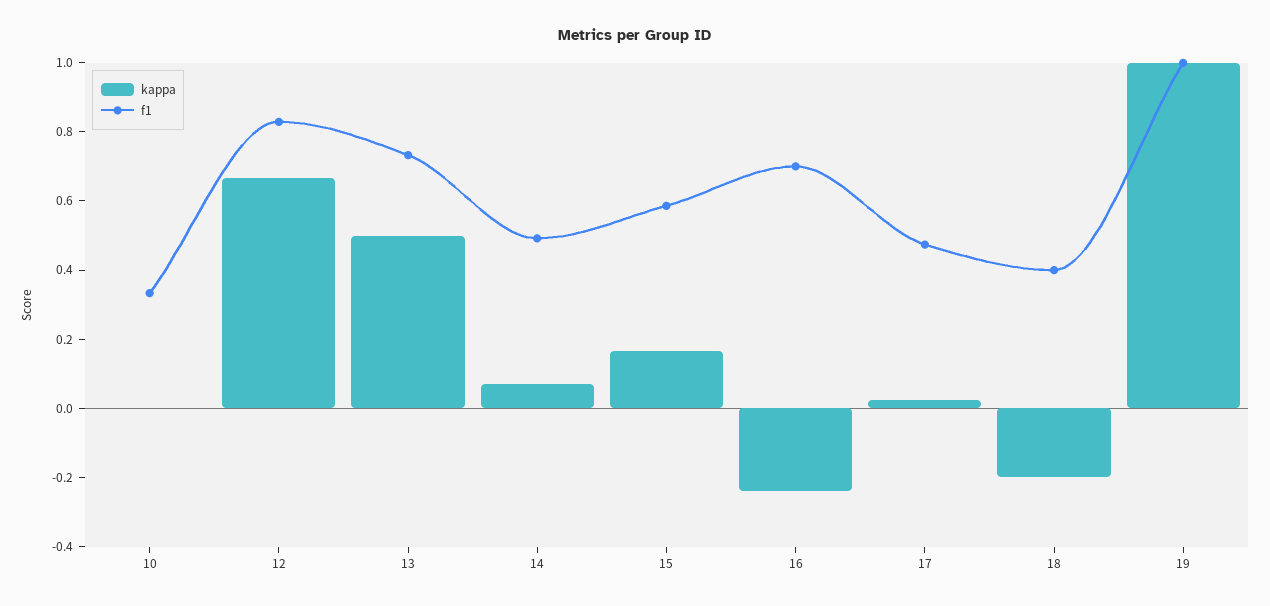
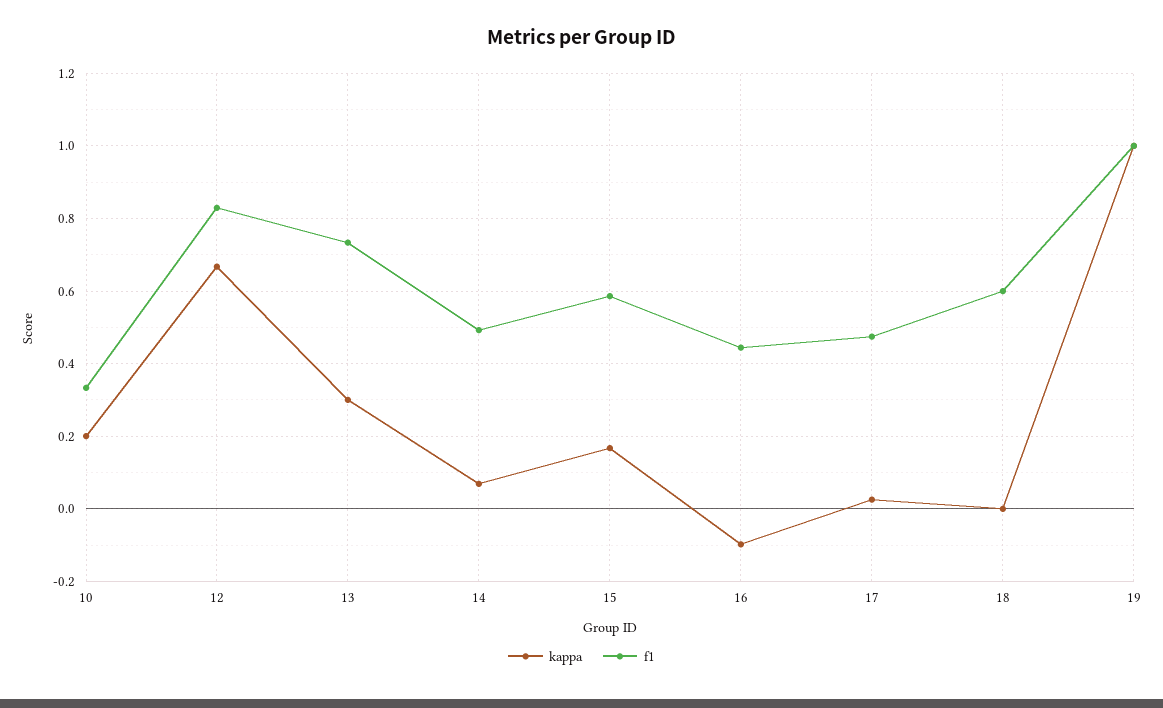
  {
    "kappa": {
-     "10": 0,
+     "10": 0.2,
      "12": 0.66,
-     "13": 0.5,
+     "13": 0.3,
      "14": 0.06,
      "15": 0.16,
-     "16": -0.25,
+     "16": -0.1,
      "17": 0.02,
-     "18": -0.2,
+     "18": 0,
      "19": 1
    },
    "f1": {
      "10": 0.34,
      "12": 0.82,
      "13": 0.74,
      "14": 0.5,
      "15": 0.58,
-     "16": 0.7,
+     "16": 0.44,
      "17": 0.48,
-     "18": 0.4,
+     "18": 0.6,
      "19": 1
    }
  }

